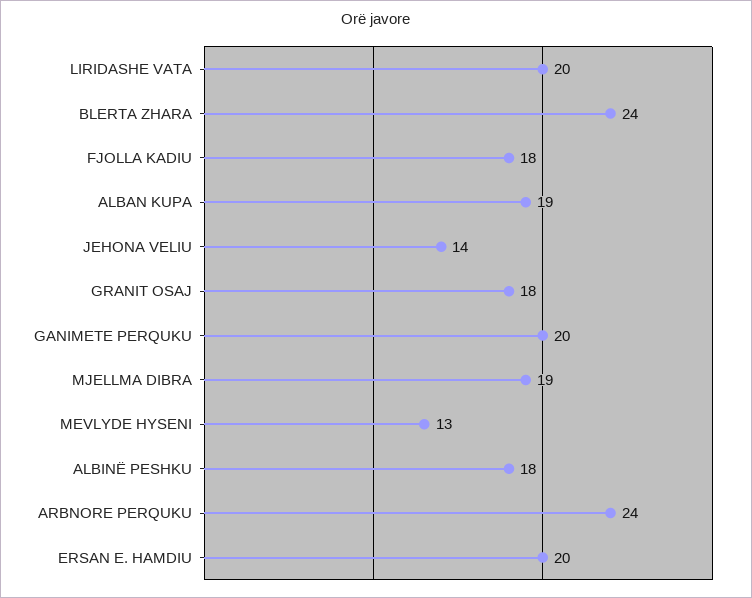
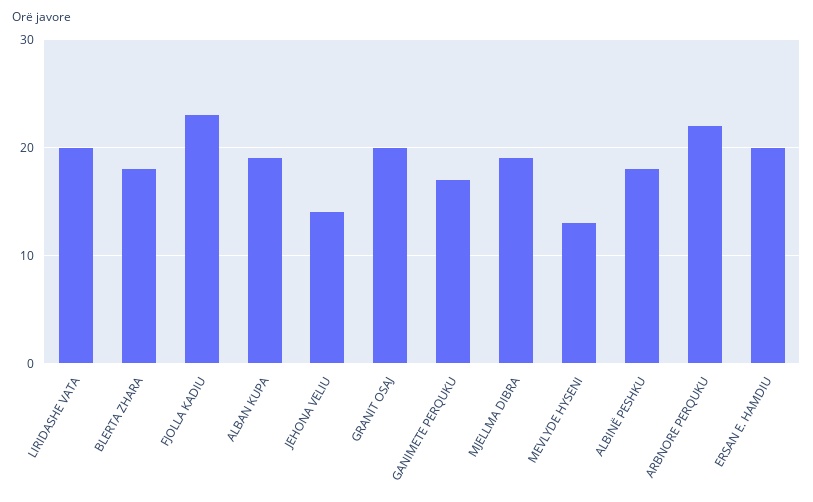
  {
    "LIRIDASHE VATA": 20,
-   "BLERTA ZHARA": 24,
+   "BLERTA ZHARA": 18,
-   "FJOLLA KADIU": 18,
+   "FJOLLA KADIU": 23,
    "ALBAN KUPA": 19,
    "JEHONA VELIU": 14,
-   "GRANIT OSAJ": 18,
+   "GRANIT OSAJ": 20,
-   "GANIMETE PERQUKU": 20,
+   "GANIMETE PERQUKU": 17,
    "MJELLMA DIBRA": 19,
    "MEVLYDE HYSENI": 13,
    "ALBINË PESHKU": 18,
-   "ARBNORE PERQUKU": 24,
+   "ARBNORE PERQUKU": 22,
    "ERSAN E. HAMDIU": 20
  }

